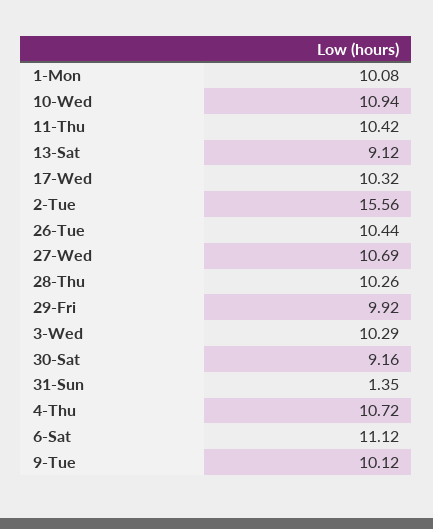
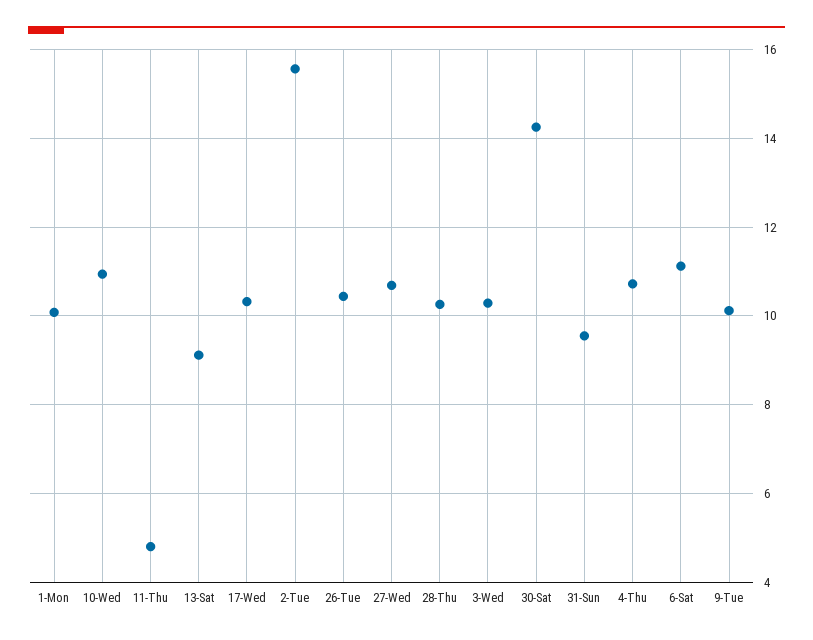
  {
    "1-Mon": 10.08,
    "10-Wed": 10.94,
-   "11-Thu": 10.42,
+   "11-Thu": 4.8,
    "13-Sat": 9.12,
    "17-Wed": 10.32,
    "2-Tue": 15.56,
    "26-Tue": 10.44,
    "27-Wed": 10.69,
    "28-Thu": 10.26,
-   "29-Fri": 9.92,
    "3-Wed": 10.29,
-   "30-Sat": 9.16,
+   "30-Sat": 14.2,
-   "31-Sun": 1.35,
+   "31-Sun": 9.6,
    "4-Thu": 10.72,
    "6-Sat": 11.12,
    "9-Tue": 10.12
  }

